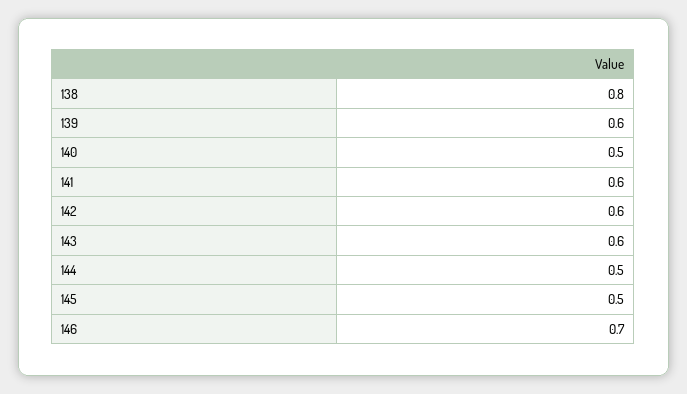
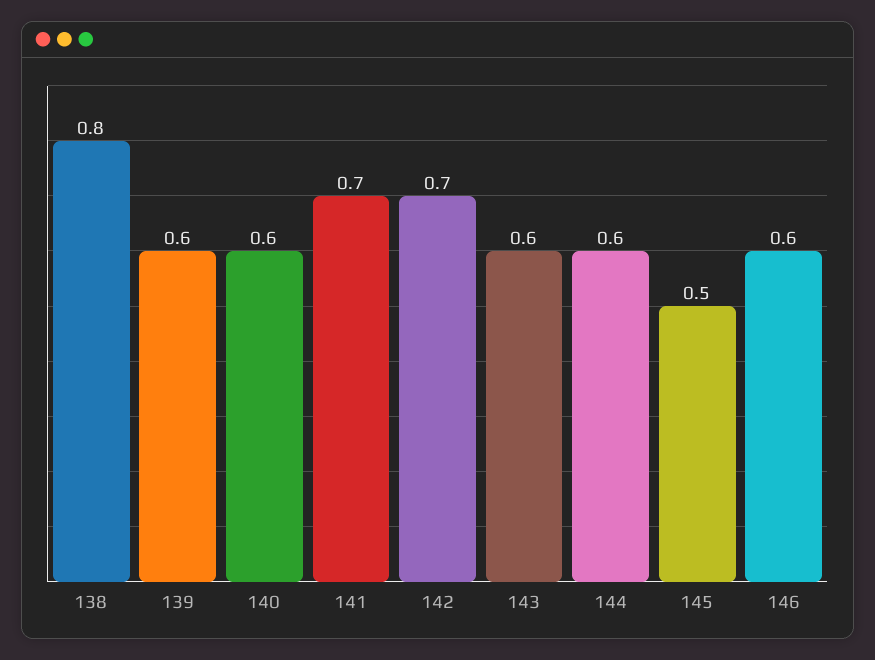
  {
    "138": 0.8,
    "139": 0.6,
-   "140": 0.5,
+   "140": 0.6,
-   "141": 0.6,
+   "141": 0.7,
-   "142": 0.6,
+   "142": 0.7,
    "143": 0.6,
-   "144": 0.5,
+   "144": 0.6,
    "145": 0.5,
-   "146": 0.7
+   "146": 0.6
  }

